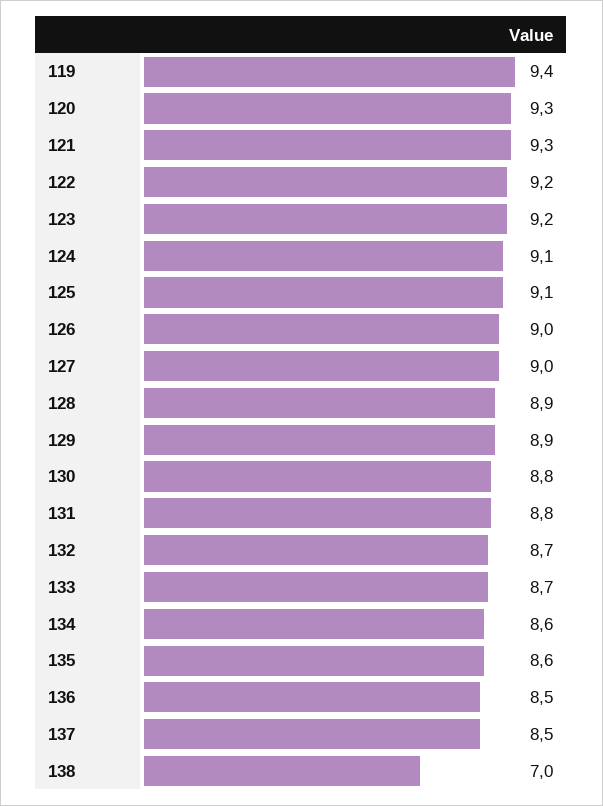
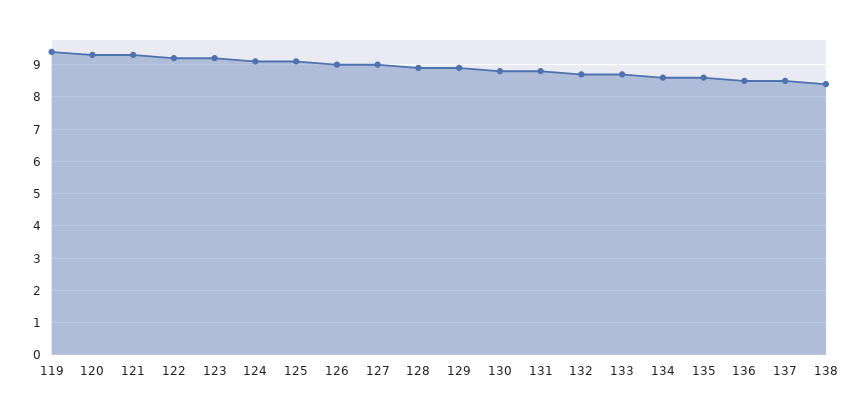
  {
    "119": 9.4,
    "120": 9.3,
    "121": 9.3,
    "122": 9.2,
    "123": 9.2,
    "124": 9.1,
    "125": 9.1,
    "126": 9,
    "127": 9,
    "128": 8.9,
    "129": 8.9,
    "130": 8.8,
    "131": 8.8,
    "132": 8.7,
    "133": 8.7,
    "134": 8.6,
    "135": 8.6,
    "136": 8.5,
    "137": 8.5,
-   "138": 7
+   "138": 8.5
  }

